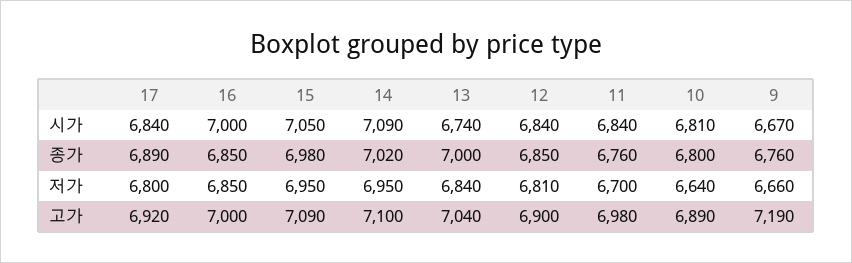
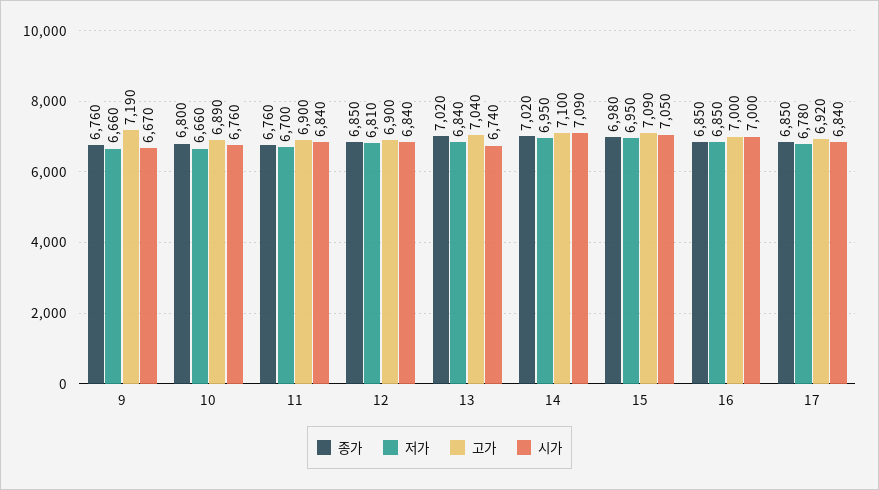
  {
    "시가": {
      "17": 6840,
      "16": 7000,
      "15": 7050,
      "14": 7090,
      "13": 6740,
      "12": 6840,
      "11": 6840,
-     "10": 6810,
+     "10": 6760,
      "9": 6670
    },
    "종가": {
-     "17": 6890,
+     "17": 6850,
      "16": 6850,
      "15": 6980,
      "14": 7020,
-     "13": 7000,
+     "13": 7020,
      "12": 6850,
      "11": 6760,
      "10": 6800,
      "9": 6760
    },
    "저가": {
-     "17": 6800,
+     "17": 6780,
      "16": 6850,
      "15": 6950,
      "14": 6950,
      "13": 6840,
      "12": 6810,
      "11": 6700,
-     "10": 6640,
+     "10": 6660,
      "9": 6660
    },
    "고가": {
      "17": 6920,
      "16": 7000,
      "15": 7090,
      "14": 7100,
      "13": 7040,
      "12": 6900,
-     "11": 6980,
+     "11": 6900,
      "10": 6890,
      "9": 7190
    }
  }

